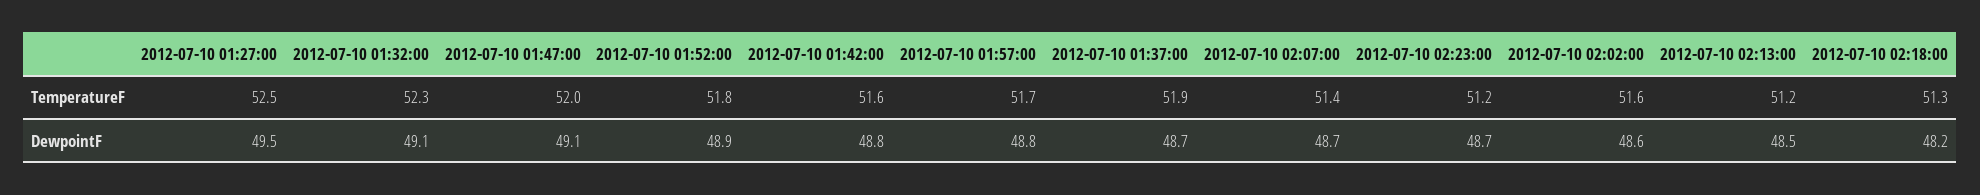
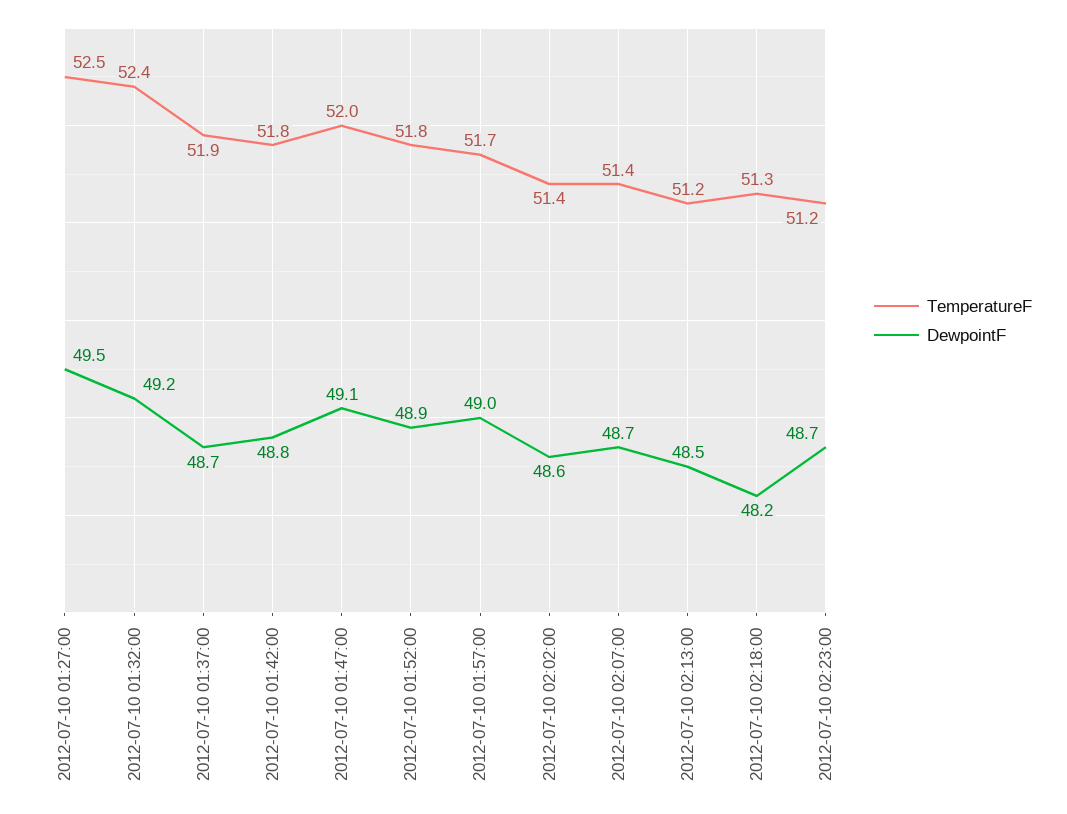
  {
    "TemperatureF": {
      "2012-07-10 01:27:00": 52.5,
-     "2012-07-10 01:32:00": 52.3,
+     "2012-07-10 01:32:00": 52.4,
      "2012-07-10 01:47:00": 52,
      "2012-07-10 01:52:00": 51.8,
-     "2012-07-10 01:42:00": 51.6,
+     "2012-07-10 01:42:00": 51.8,
      "2012-07-10 01:57:00": 51.7,
      "2012-07-10 01:37:00": 51.9,
      "2012-07-10 02:07:00": 51.4,
      "2012-07-10 02:23:00": 51.2,
-     "2012-07-10 02:02:00": 51.6,
+     "2012-07-10 02:02:00": 51.4,
      "2012-07-10 02:13:00": 51.2,
      "2012-07-10 02:18:00": 51.3
    },
    "DewpointF": {
      "2012-07-10 01:27:00": 49.5,
-     "2012-07-10 01:32:00": 49.1,
+     "2012-07-10 01:32:00": 49.2,
      "2012-07-10 01:47:00": 49.1,
      "2012-07-10 01:52:00": 48.9,
      "2012-07-10 01:42:00": 48.8,
-     "2012-07-10 01:57:00": 48.8,
+     "2012-07-10 01:57:00": 49,
      "2012-07-10 01:37:00": 48.7,
      "2012-07-10 02:07:00": 48.7,
      "2012-07-10 02:23:00": 48.7,
      "2012-07-10 02:02:00": 48.6,
      "2012-07-10 02:13:00": 48.5,
      "2012-07-10 02:18:00": 48.2
    }
  }

